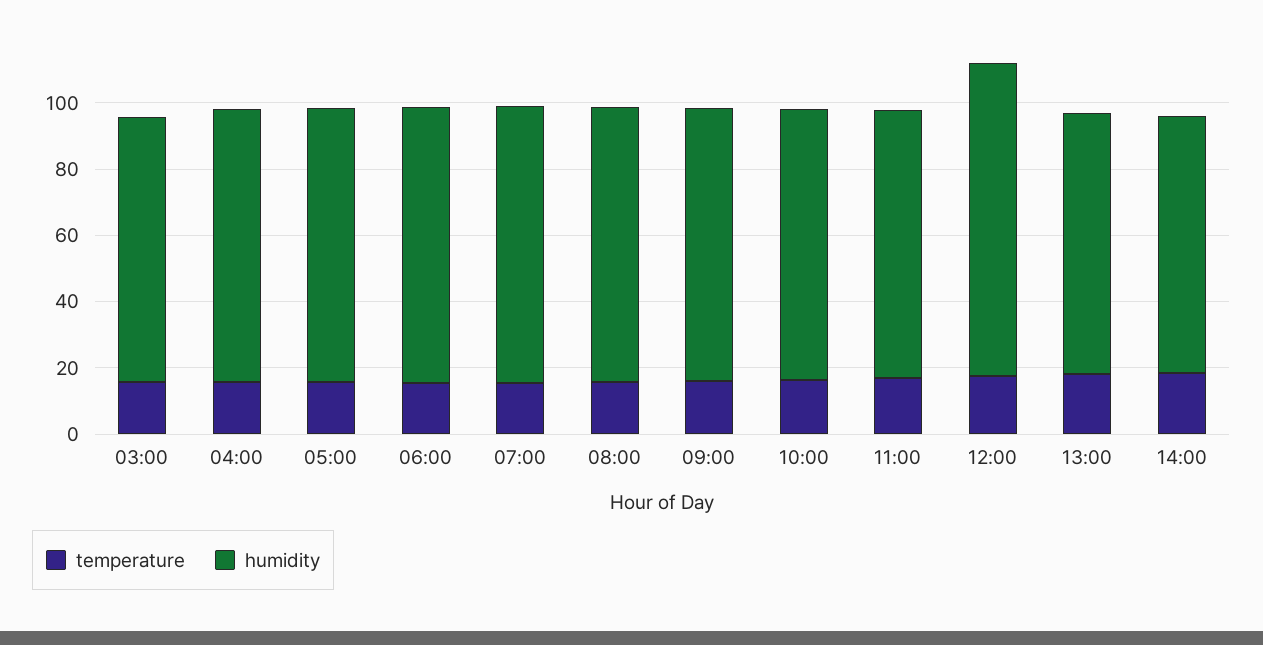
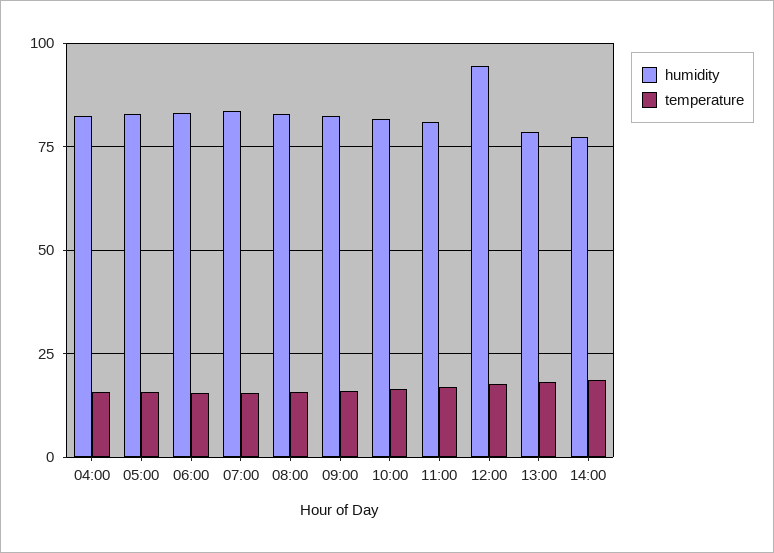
  {
    "temperature": {
-     "03:00": 15,
      "04:00": 15,
      "05:00": 15,
      "06:00": 15,
      "07:00": 15,
      "08:00": 15,
      "09:00": 15,
      "10:00": 17.5,
      "11:00": 17.5,
      "12:00": 17.5,
      "13:00": 17.5,
      "14:00": 17.5
    },
    "humidity": {
-     "03:00": 80,
      "04:00": 82.5,
      "05:00": 82.5,
      "06:00": 82.5,
      "07:00": 82.5,
      "08:00": 82.5,
      "09:00": 82.5,
      "10:00": 82.5,
      "11:00": 80,
      "12:00": 95,
      "13:00": 77.5,
      "14:00": 77.5
    }
  }

